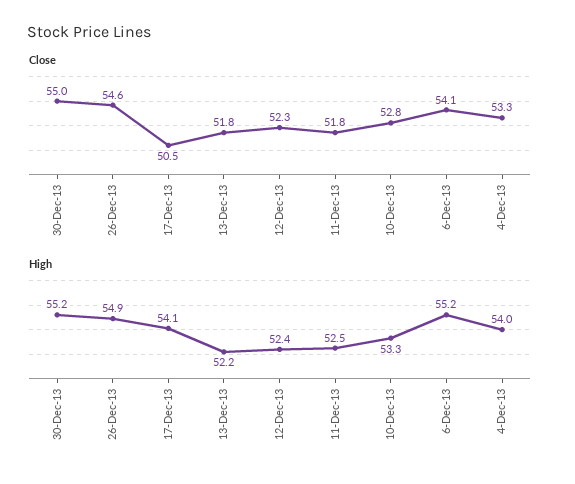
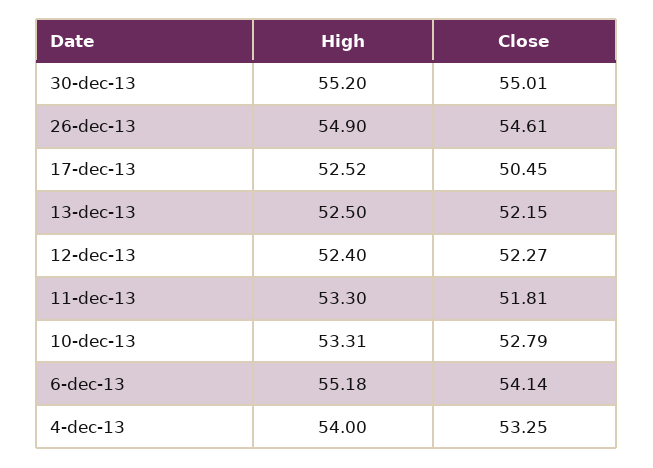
  {
    "Close": {
      "30-Dec-13": 55.01,
      "26-Dec-13": 54.61,
      "17-Dec-13": 50.45,
-     "13-Dec-13": 51.8,
+     "13-Dec-13": 52.15,
      "12-Dec-13": 52.27,
      "11-Dec-13": 51.81,
      "10-Dec-13": 52.79,
      "6-Dec-13": 54.14,
      "4-Dec-13": 53.25
    },
    "High": {
      "30-Dec-13": 55.2,
      "26-Dec-13": 54.9,
-     "17-Dec-13": 54.1,
+     "17-Dec-13": 52.52,
-     "13-Dec-13": 52.2,
+     "13-Dec-13": 52.5,
      "12-Dec-13": 52.4,
-     "11-Dec-13": 52.5,
+     "11-Dec-13": 53.3,
      "10-Dec-13": 53.31,
      "6-Dec-13": 55.18,
      "4-Dec-13": 54
    }
  }

